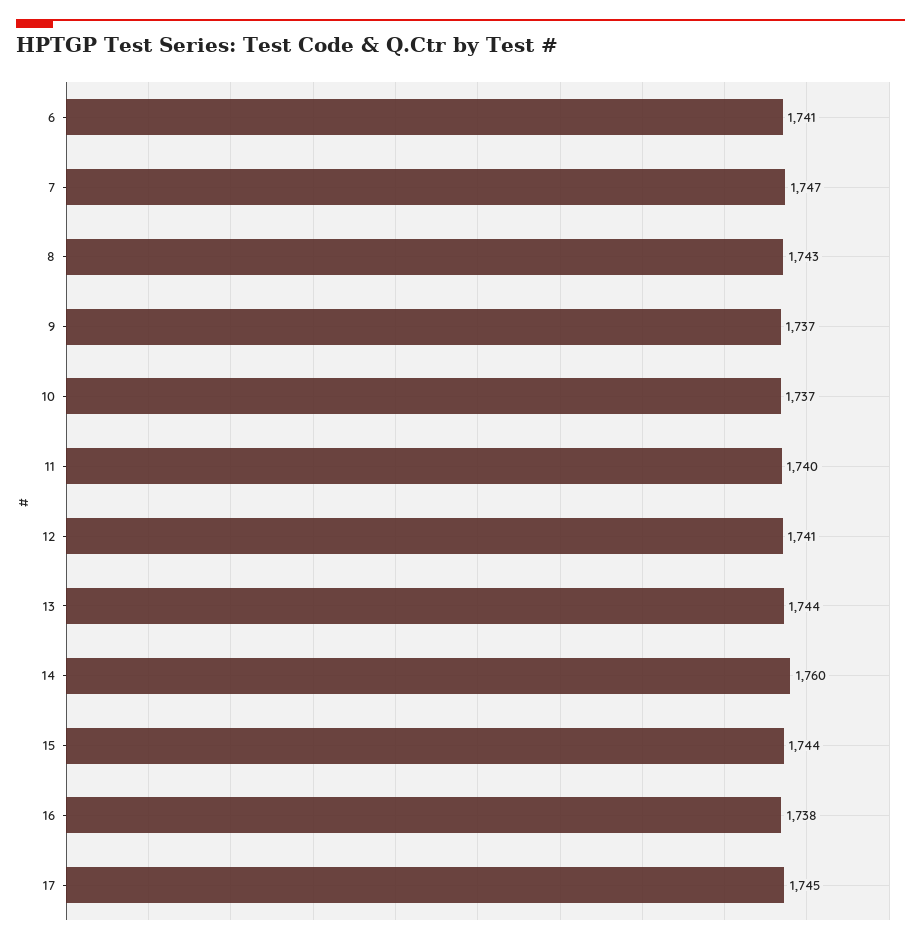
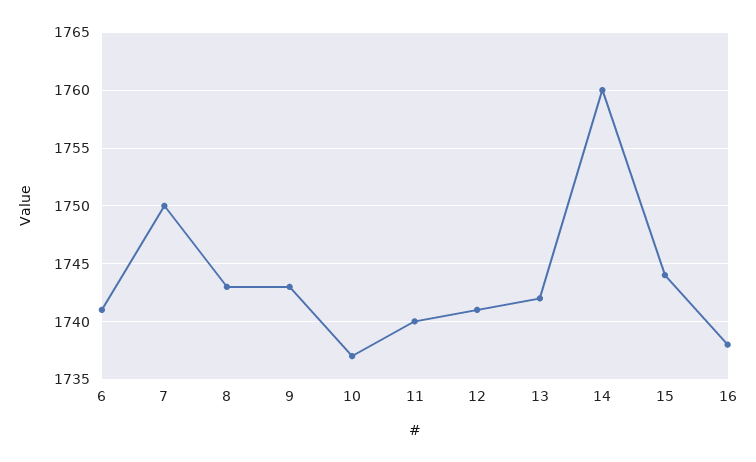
  {
    "6": 1741,
-   "7": 1747,
+   "7": 1750,
    "8": 1743,
-   "9": 1737,
+   "9": 1743,
    "10": 1737,
    "11": 1740,
    "12": 1741,
-   "13": 1744,
+   "13": 1742,
    "14": 1760,
    "15": 1744,
-   "16": 1738,
+   "16": 1738
-   "17": 1745
  }

